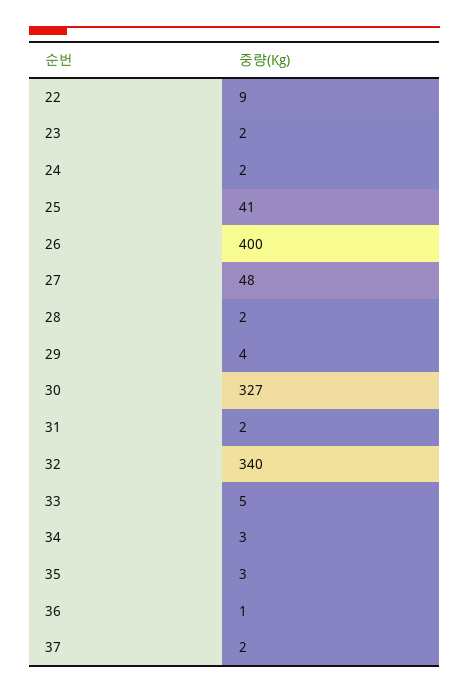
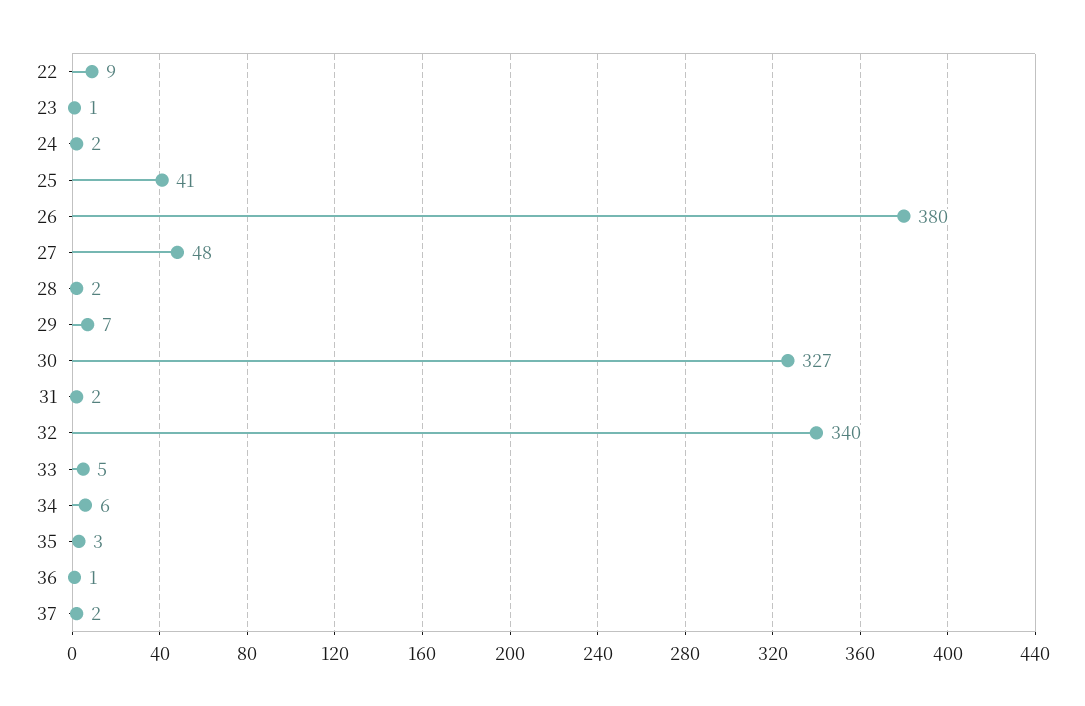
  {
    "22": 9,
-   "23": 2,
+   "23": 1,
    "24": 2,
    "25": 41,
-   "26": 400,
+   "26": 380,
    "27": 48,
    "28": 2,
-   "29": 4,
+   "29": 7,
    "30": 327,
    "31": 2,
    "32": 340,
    "33": 5,
-   "34": 3,
+   "34": 6,
    "35": 3,
    "36": 1,
    "37": 2
  }

